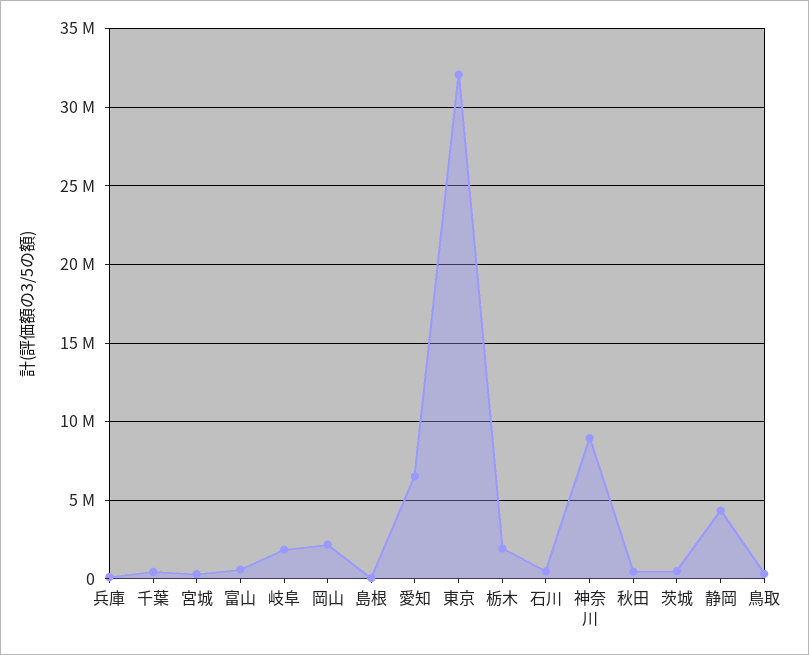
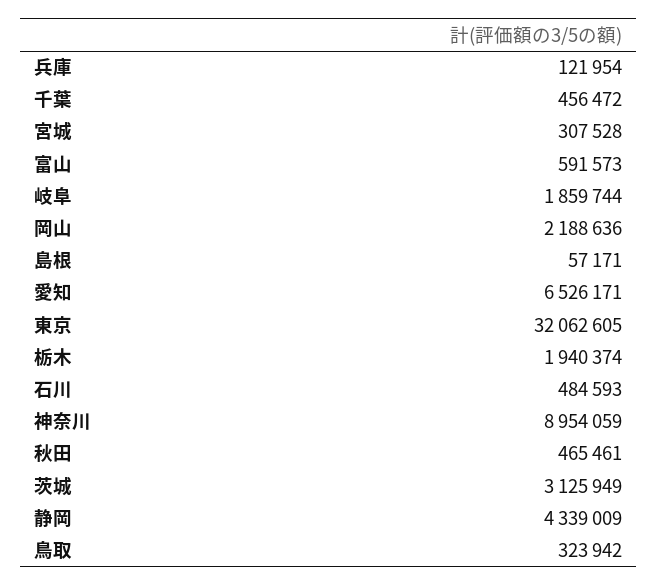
  {
    "兵庫": 121954,
    "千葉": 456472,
    "宮城": 307528,
    "富山": 591573,
    "岐阜": 1859744,
    "岡山": 2188636,
    "島根": 57171,
    "愛知": 6526171,
    "東京": 32062605,
    "栃木": 1940374,
    "石川": 484593,
    "神奈川": 8954059,
    "秋田": 465461,
-   "茨城": 500000,
+   "茨城": 3125949,
    "静岡": 4339009,
    "鳥取": 323942
  }

